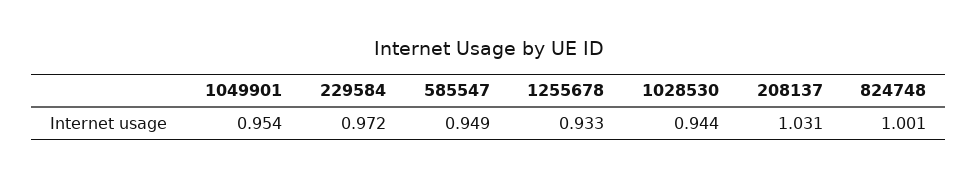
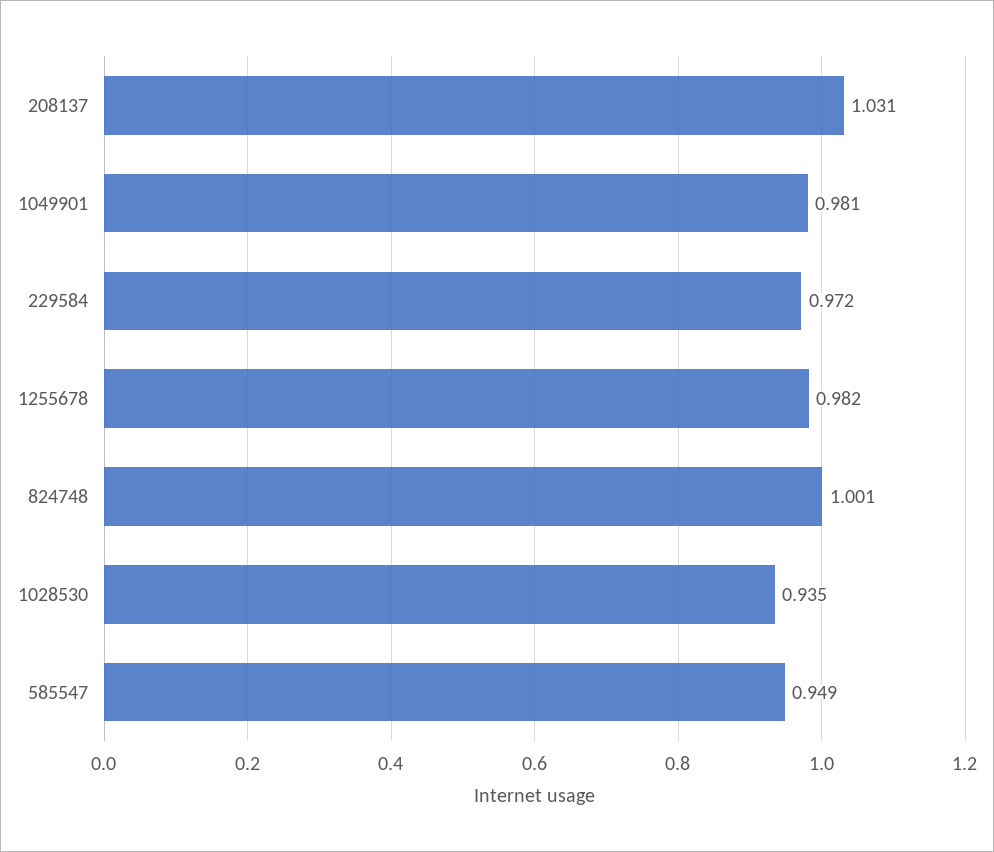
  {
-   "1049901": 0.954,
+   "1049901": 0.981,
    "229584": 0.972,
    "585547": 0.949,
-   "1255678": 0.933,
+   "1255678": 0.982,
-   "1028530": 0.944,
+   "1028530": 0.935,
    "208137": 1.031,
    "824748": 1.001
  }

